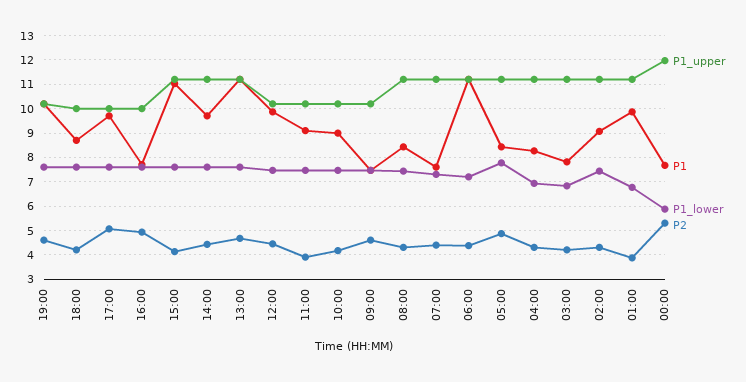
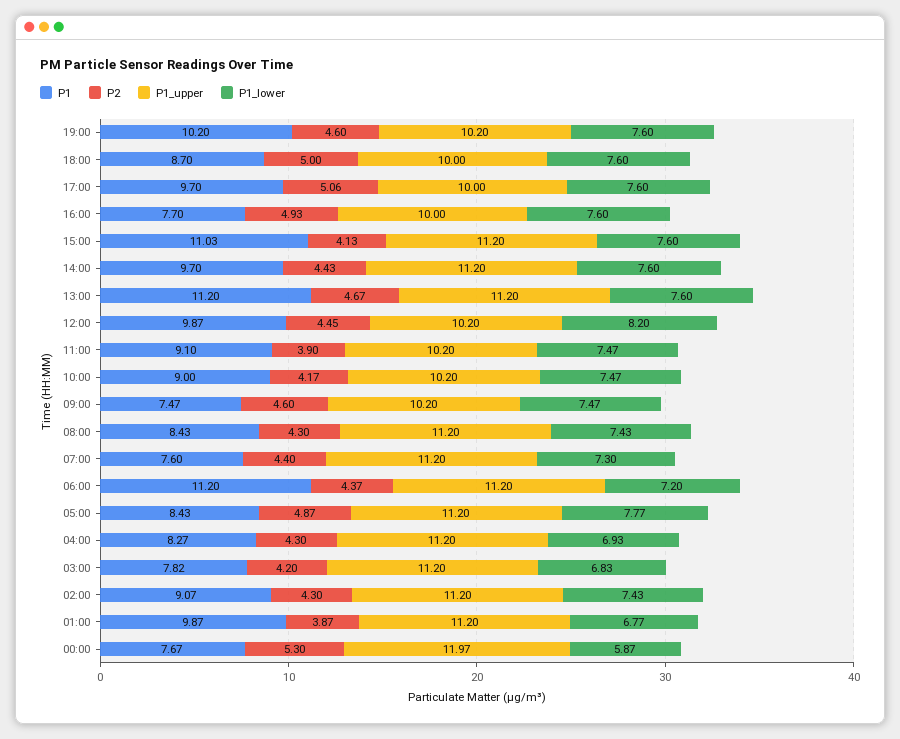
  {
    "P1_upper": {
      "19:00": 10.2,
      "18:00": 10,
      "17:00": 10,
      "16:00": 10,
      "15:00": 11.2,
      "14:00": 11.2,
      "13:00": 11.2,
      "12:00": 10.2,
      "11:00": 10.2,
      "10:00": 10.2,
      "09:00": 10.2,
      "08:00": 11.2,
      "07:00": 11.2,
      "06:00": 11.2,
      "05:00": 11.2,
      "04:00": 11.2,
      "03:00": 11.2,
      "02:00": 11.2,
      "01:00": 11.2,
      "00:00": 11.97
    },
    "P1": {
      "19:00": 10.2,
      "18:00": 8.7,
      "17:00": 9.7,
      "16:00": 7.7,
      "15:00": 11.03,
      "14:00": 9.7,
      "13:00": 11.2,
      "12:00": 9.87,
      "11:00": 9.1,
      "10:00": 9,
      "09:00": 7.47,
      "08:00": 8.43,
      "07:00": 7.6,
      "06:00": 11.2,
      "05:00": 8.43,
      "04:00": 8.27,
      "03:00": 7.82,
      "02:00": 9.07,
      "01:00": 9.87,
      "00:00": 7.67
    },
    "P1_lower": {
      "19:00": 7.6,
      "18:00": 7.6,
      "17:00": 7.6,
      "16:00": 7.6,
      "15:00": 7.6,
      "14:00": 7.6,
      "13:00": 7.6,
-     "12:00": 7.5,
+     "12:00": 8.2,
      "11:00": 7.47,
      "10:00": 7.47,
      "09:00": 7.47,
      "08:00": 7.43,
      "07:00": 7.3,
      "06:00": 7.2,
      "05:00": 7.77,
      "04:00": 6.93,
      "03:00": 6.83,
      "02:00": 7.43,
      "01:00": 6.77,
      "00:00": 5.87
    },
    "P2": {
      "19:00": 4.6,
-     "18:00": 4.25,
+     "18:00": 5,
      "17:00": 5.06,
      "16:00": 4.93,
      "15:00": 4.13,
      "14:00": 4.43,
      "13:00": 4.67,
      "12:00": 4.45,
      "11:00": 3.9,
      "10:00": 4.17,
      "09:00": 4.6,
      "08:00": 4.3,
      "07:00": 4.4,
      "06:00": 4.37,
      "05:00": 4.87,
      "04:00": 4.3,
      "03:00": 4.2,
      "02:00": 4.3,
      "01:00": 3.87,
      "00:00": 5.3
    }
  }

